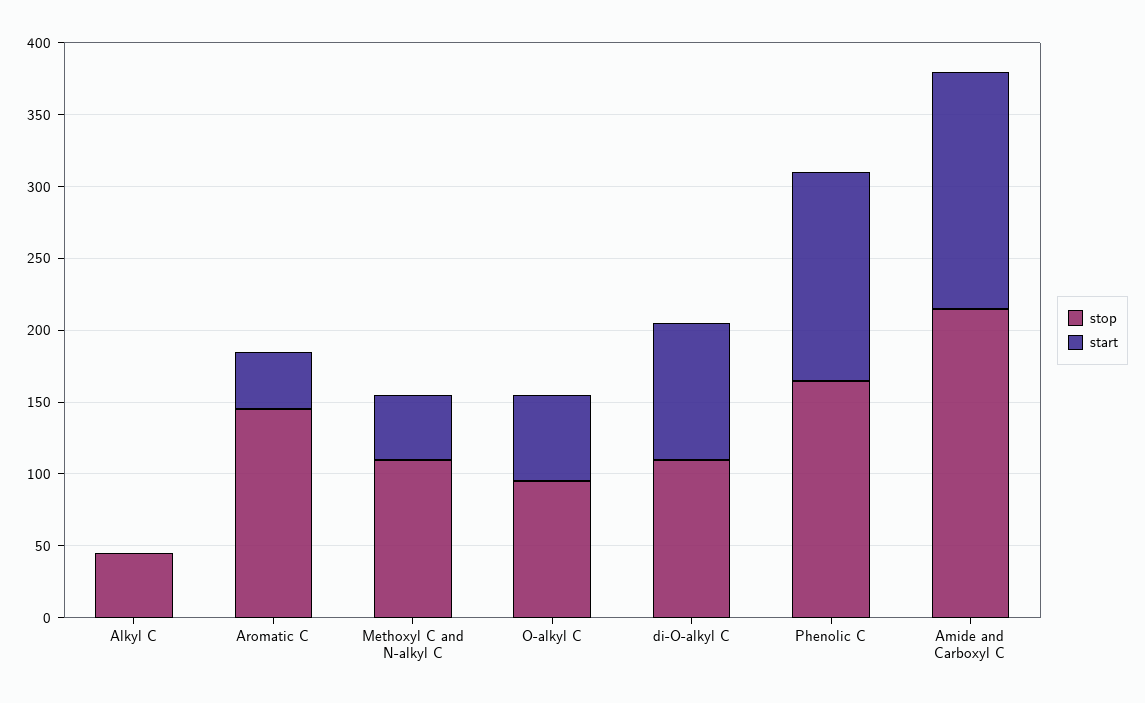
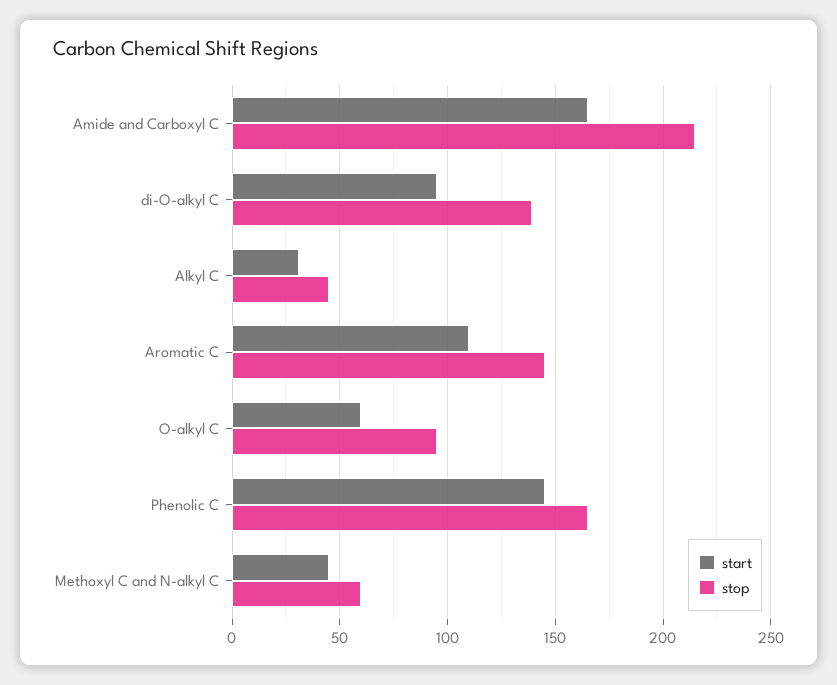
  {
    "stop": {
      "Alkyl C": 45,
      "Aromatic C": 145,
-     "Methoxyl C and N-alkyl C": 110,
+     "Methoxyl C and N-alkyl C": 60,
      "O-alkyl C": 95,
-     "di-O-alkyl C": 110,
+     "di-O-alkyl C": 140,
      "Phenolic C": 165,
      "Amide and Carboxyl C": 215
    },
    "start": {
-     "Alkyl C": 0,
+     "Alkyl C": 30,
-     "Aromatic C": 40,
+     "Aromatic C": 110,
      "Methoxyl C and N-alkyl C": 45,
      "O-alkyl C": 60,
      "di-O-alkyl C": 95,
      "Phenolic C": 145,
      "Amide and Carboxyl C": 165
    }
  }

